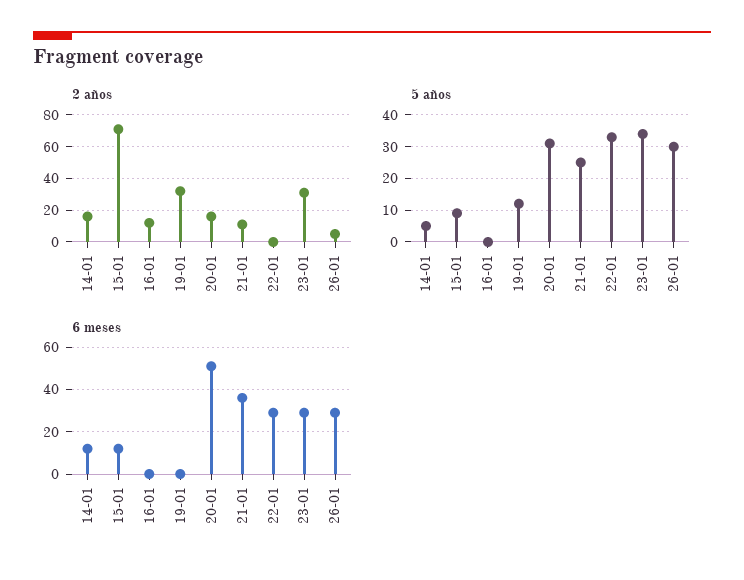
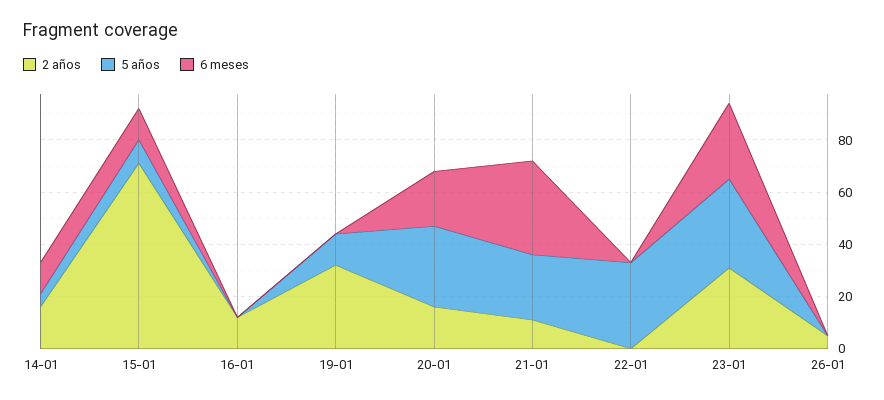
  {
    "2 años": {
      "14-01": 15,
      "15-01": 70,
      "16-01": 10,
      "19-01": 30,
      "20-01": 15,
      "21-01": 10,
      "22-01": 0,
      "23-01": 30,
      "26-01": 5
    },
    "5 años": {
      "14-01": 5,
      "15-01": 10,
      "16-01": 0,
      "19-01": 10,
      "20-01": 30,
      "21-01": 25,
      "22-01": 35,
      "23-01": 35,
-     "26-01": 30
+     "26-01": 0
    },
    "6 meses": {
      "14-01": 10,
      "15-01": 10,
      "16-01": 0,
      "19-01": 0,
-     "20-01": 50,
+     "20-01": 20,
      "21-01": 35,
-     "22-01": 30,
+     "22-01": 0,
      "23-01": 30,
-     "26-01": 30
+     "26-01": 0
    }
  }

